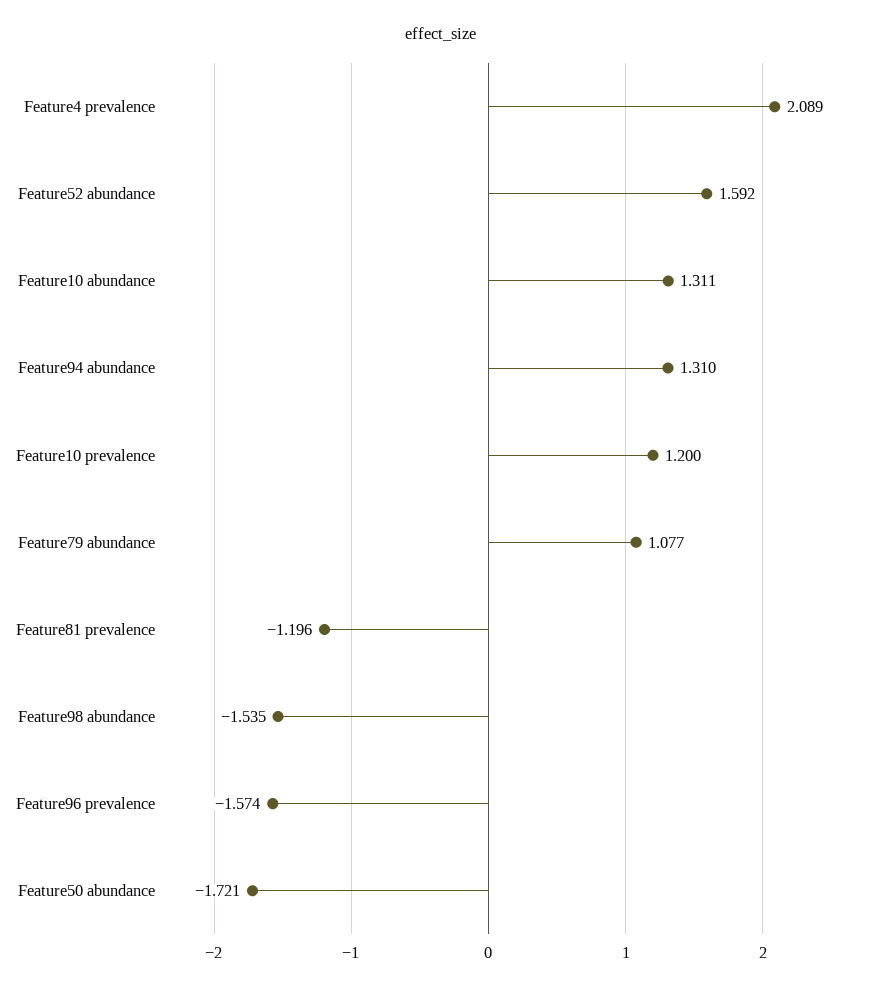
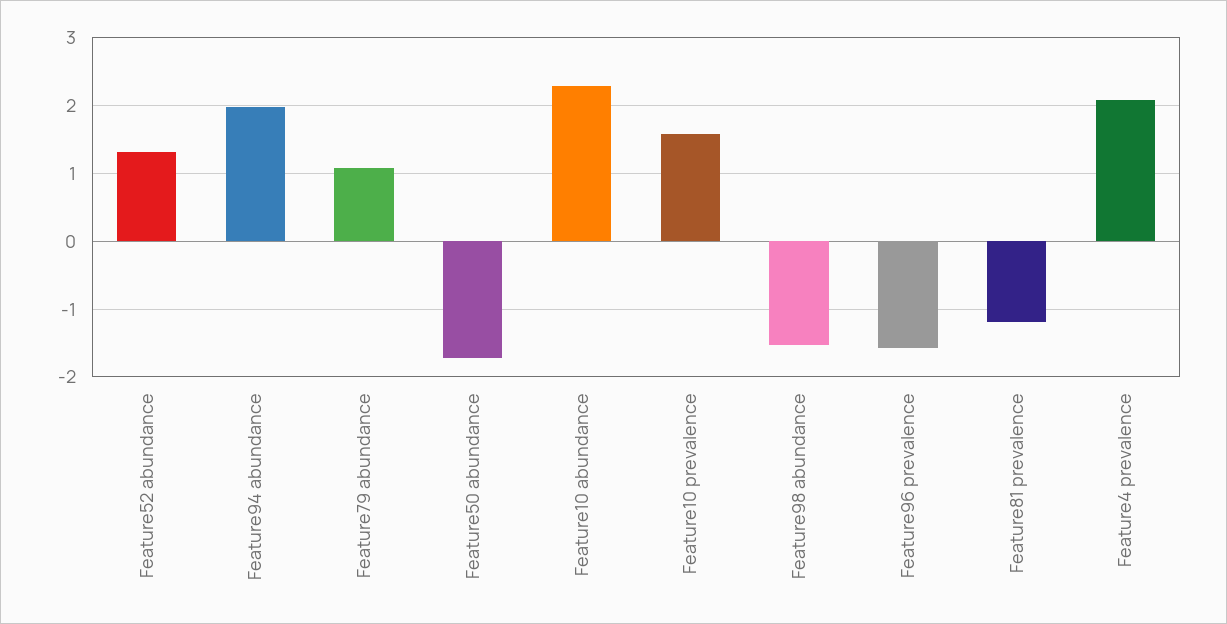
  {
    "Feature4 prevalence": 2.089,
-   "Feature52 abundance": 1.592,
+   "Feature52 abundance": 1.3,
-   "Feature10 abundance": 1.311,
+   "Feature10 abundance": 2.3,
-   "Feature94 abundance": 1.31,
+   "Feature94 abundance": 2,
-   "Feature10 prevalence": 1.2,
+   "Feature10 prevalence": 1.6,
    "Feature79 abundance": 1.077,
    "Feature81 prevalence": -1.196,
    "Feature98 abundance": -1.535,
    "Feature96 prevalence": -1.574,
    "Feature50 abundance": -1.721
  }

